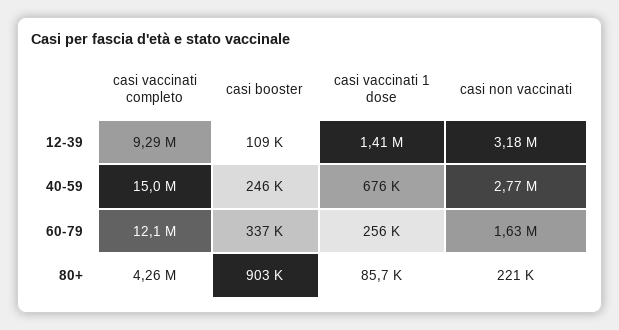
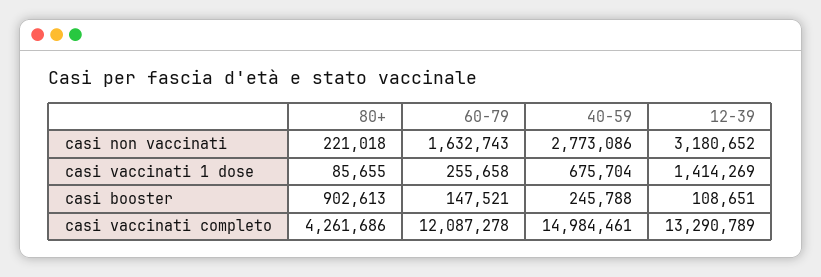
  {
    "casi vaccinati completo": {
-     "12-39": 9290000,
+     "12-39": 13290789,
      "40-59": 14984461,
      "60-79": 12087278,
      "80+": 4261686
    },
    "casi booster": {
      "12-39": 108651,
      "40-59": 245788,
-     "60-79": 337000,
+     "60-79": 147521,
      "80+": 902613
    },
    "casi vaccinati 1 dose": {
      "12-39": 1414269,
      "40-59": 675704,
      "60-79": 255658,
      "80+": 85655
    },
    "casi non vaccinati": {
      "12-39": 3180652,
      "40-59": 2773086,
      "60-79": 1632743,
      "80+": 221018
    }
  }

